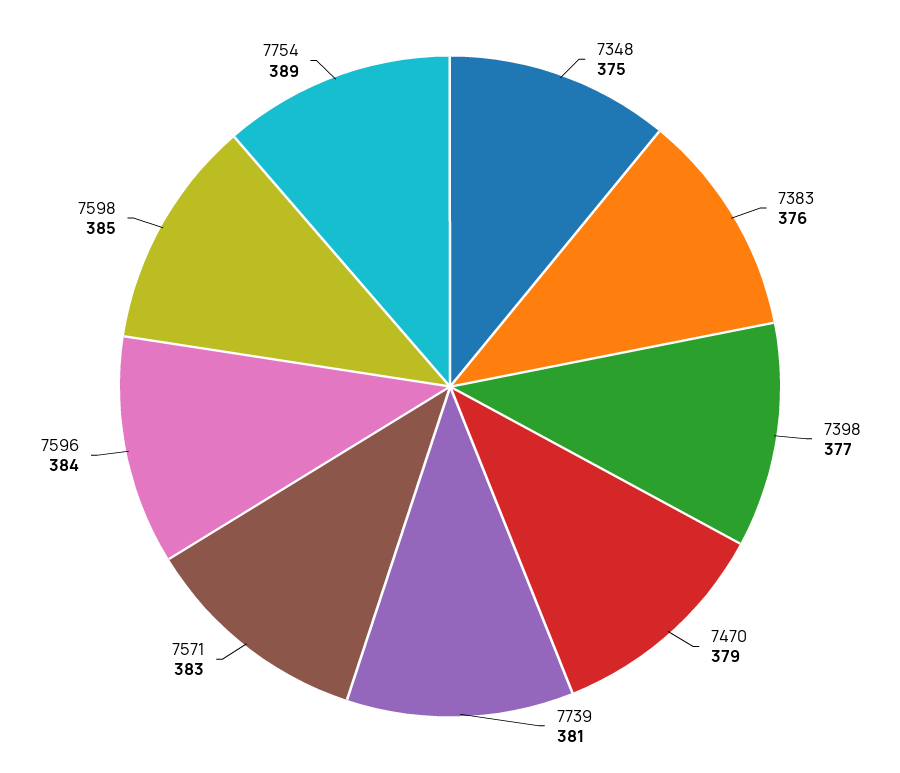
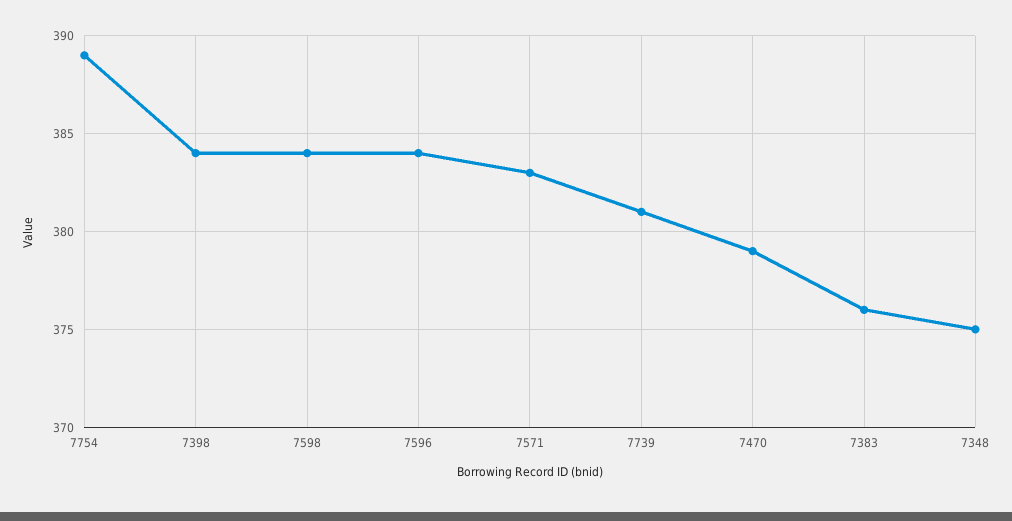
  {
    "7348": 375,
    "7383": 376,
-   "7398": 377,
+   "7398": 384,
    "7470": 379,
    "7739": 381,
    "7571": 383,
    "7596": 384,
-   "7598": 385,
+   "7598": 384,
    "7754": 389
  }

